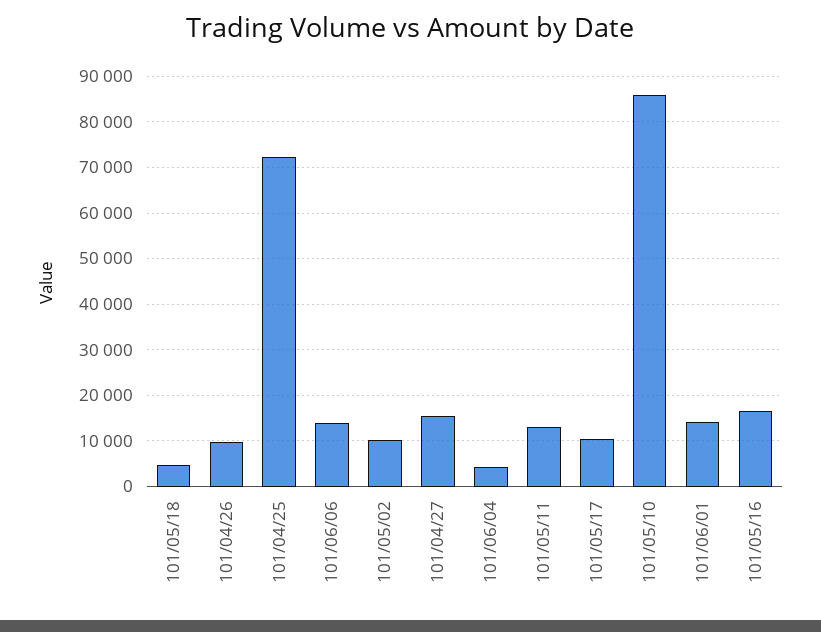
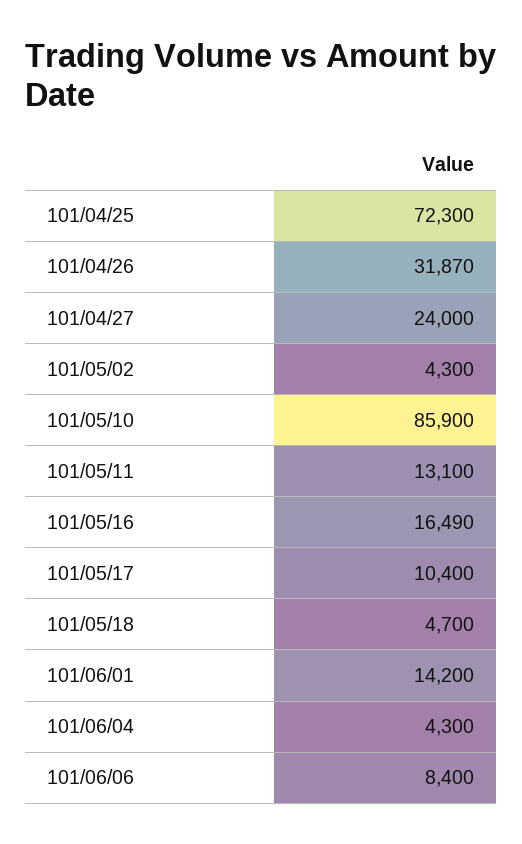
  {
    "101/05/18": 4700,
-   "101/04/26": 10000,
+   "101/04/26": 31870,
    "101/04/25": 72300,
-   "101/06/06": 14000,
+   "101/06/06": 8400,
-   "101/05/02": 10000,
+   "101/05/02": 4300,
-   "101/04/27": 16000,
+   "101/04/27": 24000,
    "101/06/04": 4300,
    "101/05/11": 13100,
    "101/05/17": 10400,
    "101/05/10": 85900,
    "101/06/01": 14200,
    "101/05/16": 16490
  }

